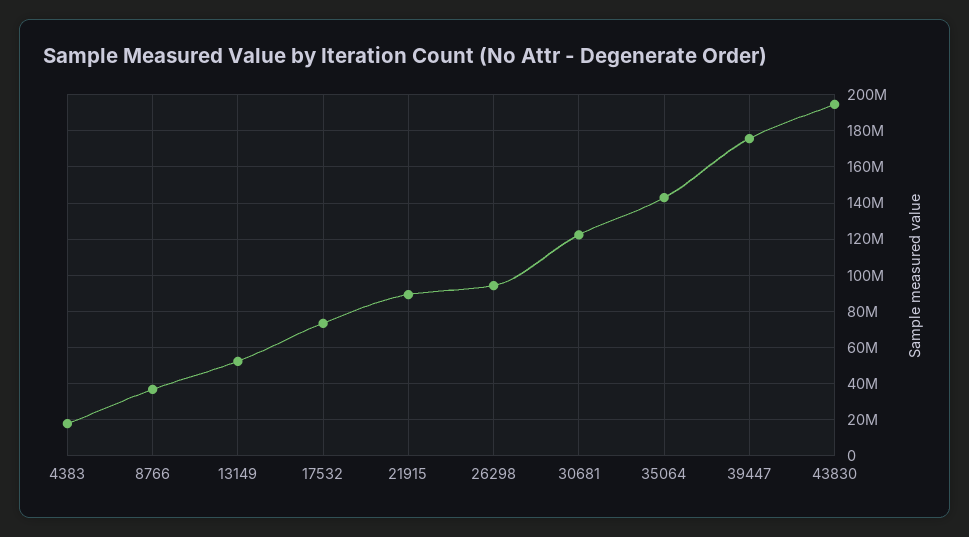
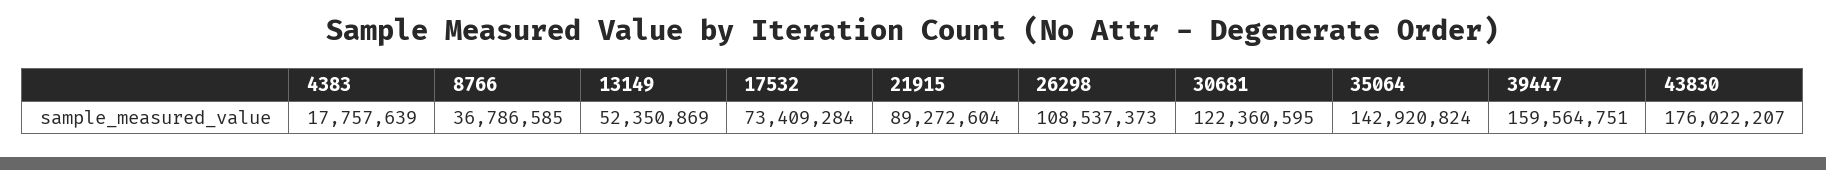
  {
    "4383": 17757639,
    "8766": 36786585,
    "13149": 52350869,
    "17532": 73409284,
    "21915": 89272604,
-   "26298": 95000000,
+   "26298": 108537373,
    "30681": 122360595,
    "35064": 142920824,
-   "39447": 175000000,
+   "39447": 159564751,
-   "43830": 195000000
+   "43830": 176022207
  }

